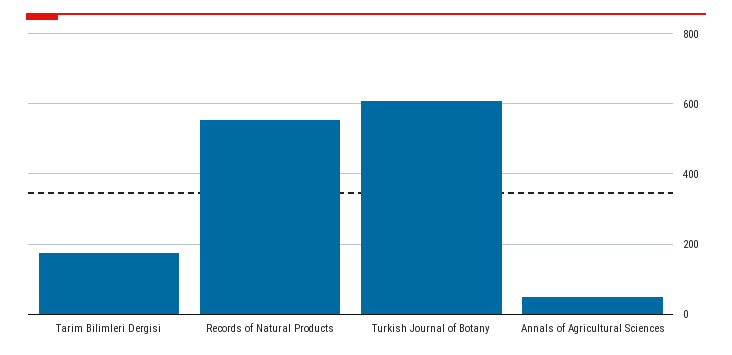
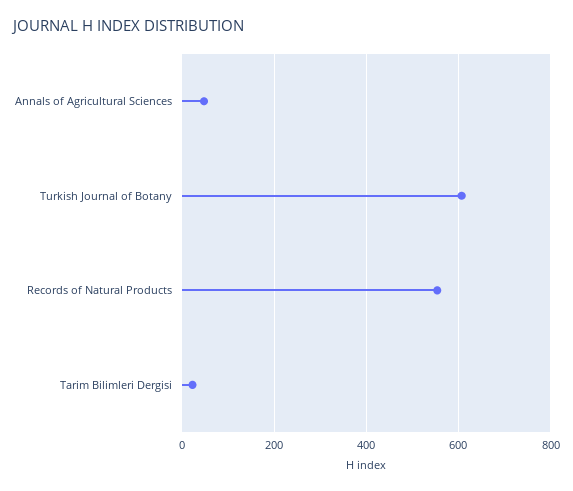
  {
-   "Tarim Bilimleri Dergisi": 180,
+   "Tarim Bilimleri Dergisi": 20,
    "Records of Natural Products": 560,
    "Turkish Journal of Botany": 600,
    "Annals of Agricultural Sciences": 40
  }

